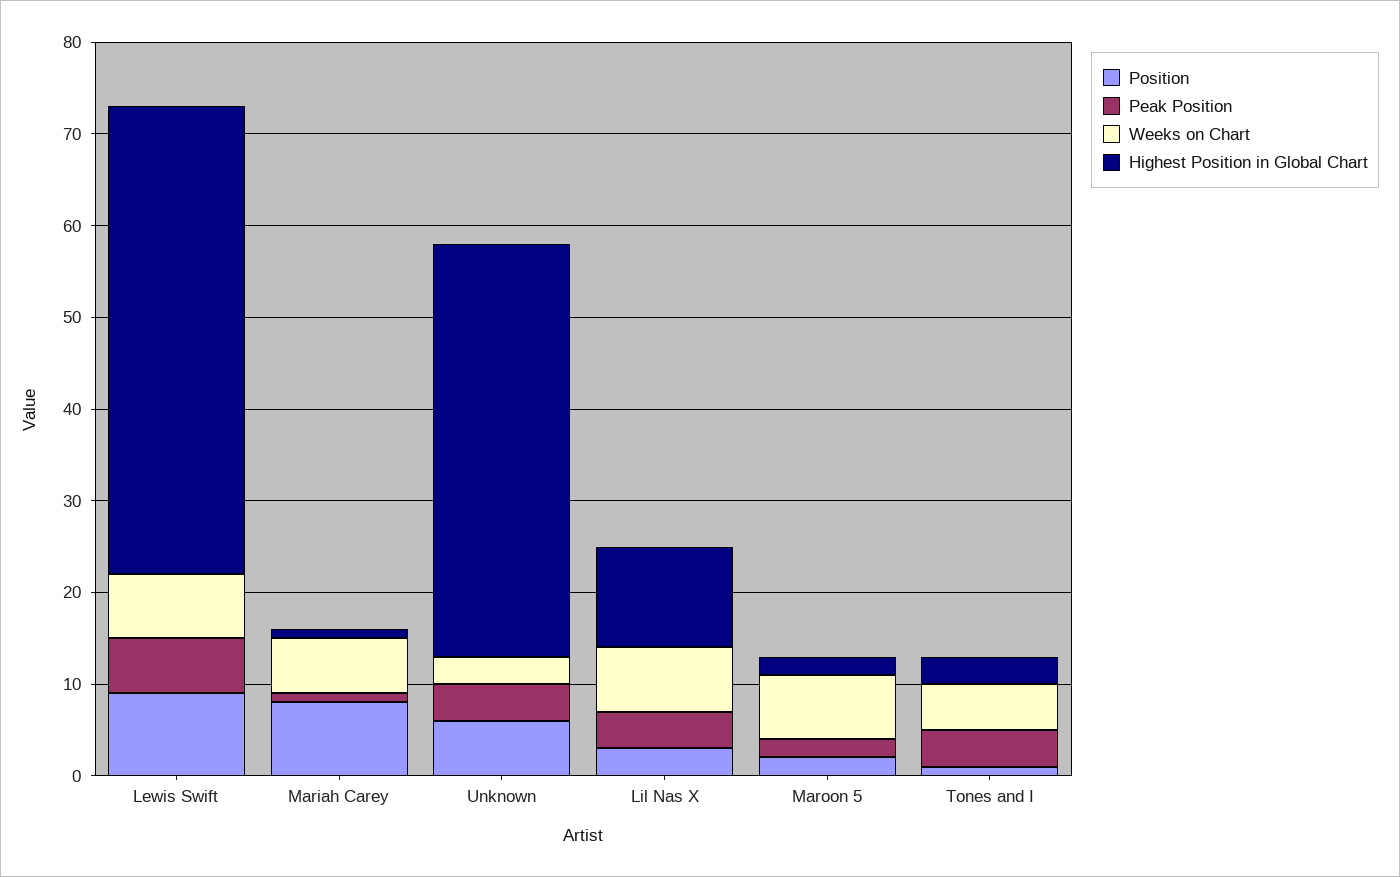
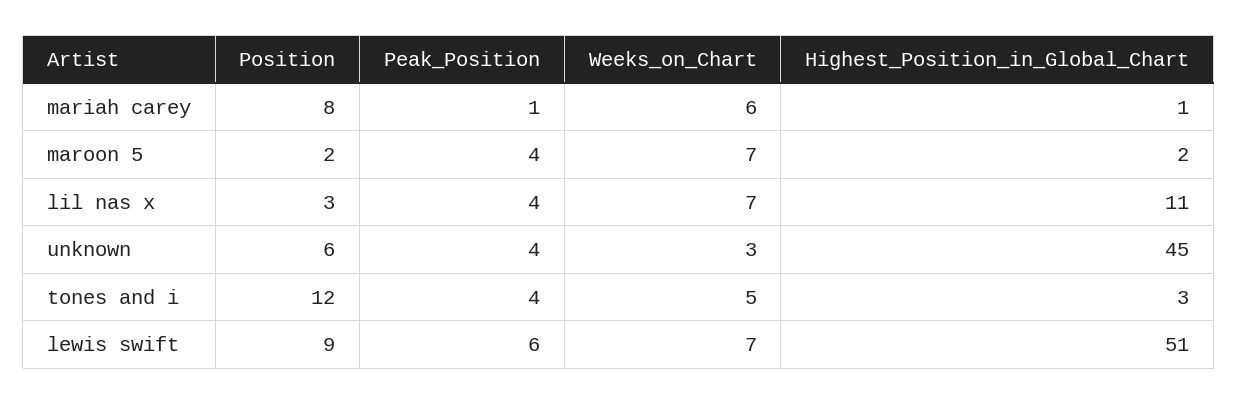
  {
    "Position": {
      "Lewis Swift": 9,
      "Mariah Carey": 8,
      "Unknown": 6,
      "Lil Nas X": 3,
      "Maroon 5": 2,
-     "Tones and I": 1
+     "Tones and I": 12
    },
    "Peak Position": {
      "Lewis Swift": 6,
      "Mariah Carey": 1,
      "Unknown": 4,
      "Lil Nas X": 4,
-     "Maroon 5": 2,
+     "Maroon 5": 4,
      "Tones and I": 4
    },
    "Weeks on Chart": {
      "Lewis Swift": 7,
      "Mariah Carey": 6,
      "Unknown": 3,
      "Lil Nas X": 7,
      "Maroon 5": 7,
      "Tones and I": 5
    },
    "Highest Position in Global Chart": {
      "Lewis Swift": 51,
      "Mariah Carey": 1,
      "Unknown": 45,
      "Lil Nas X": 11,
      "Maroon 5": 2,
      "Tones and I": 3
    }
  }

